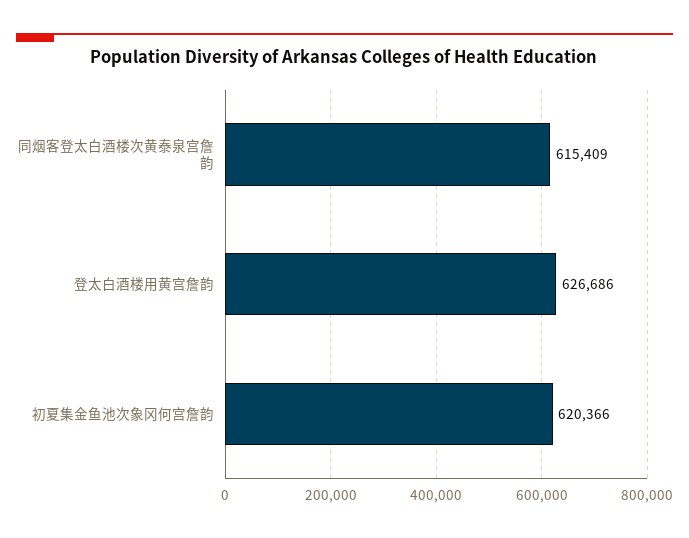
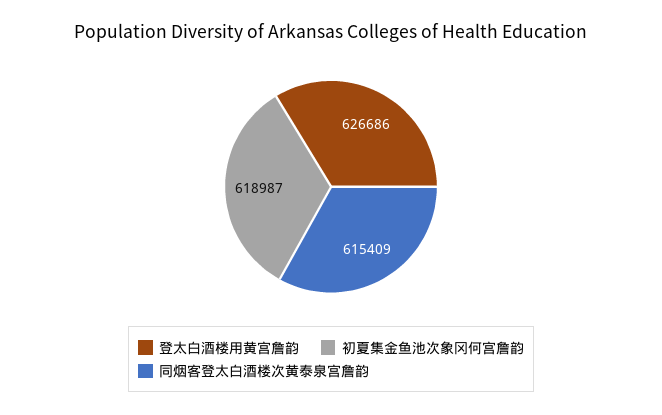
  {
    "同烟客登太白酒楼次黄泰泉宫詹韵": 615409,
    "登太白酒楼用黄宫詹韵": 626686,
-   "初夏集金鱼池次象冈何宫詹韵": 620366
+   "初夏集金鱼池次象冈何宫詹韵": 618987
  }

